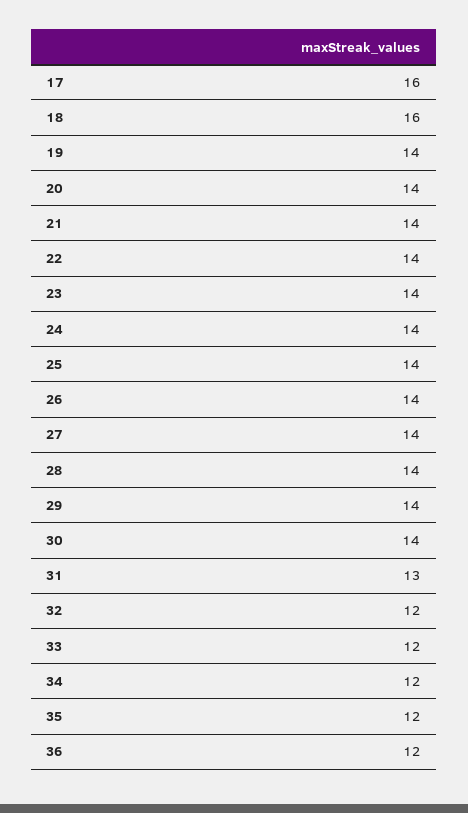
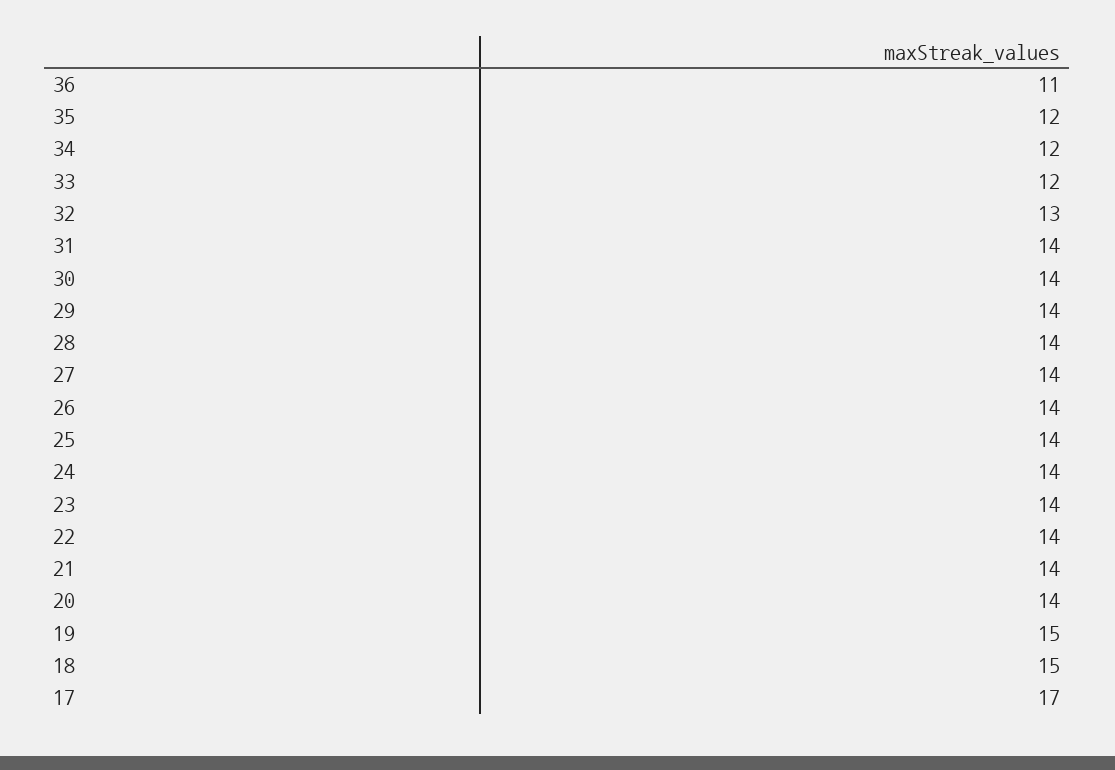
  {
-   "17": 16,
+   "17": 17,
-   "18": 16,
+   "18": 15,
-   "19": 14,
+   "19": 15,
    "20": 14,
    "21": 14,
    "22": 14,
    "23": 14,
    "24": 14,
    "25": 14,
    "26": 14,
    "27": 14,
    "28": 14,
    "29": 14,
    "30": 14,
-   "31": 13,
+   "31": 14,
-   "32": 12,
+   "32": 13,
    "33": 12,
    "34": 12,
    "35": 12,
-   "36": 12
+   "36": 11
  }

